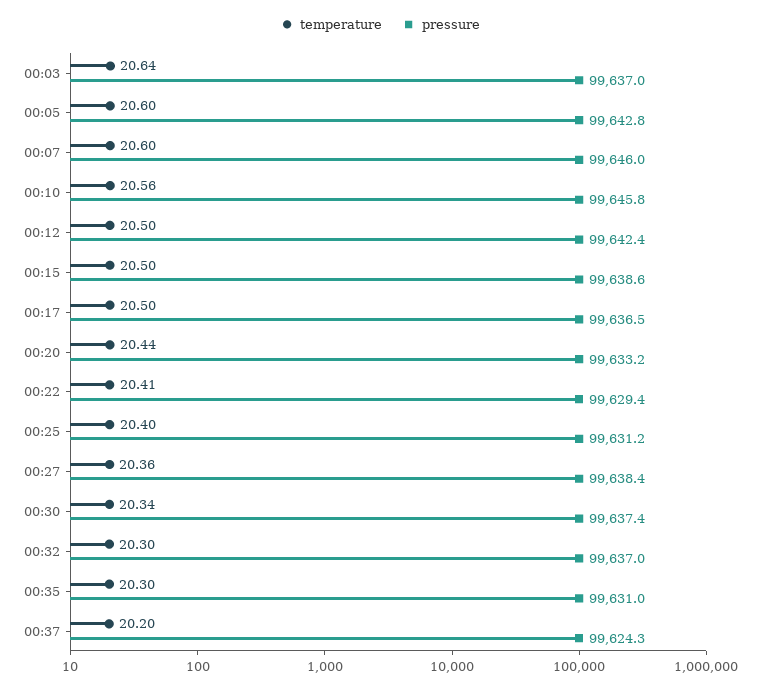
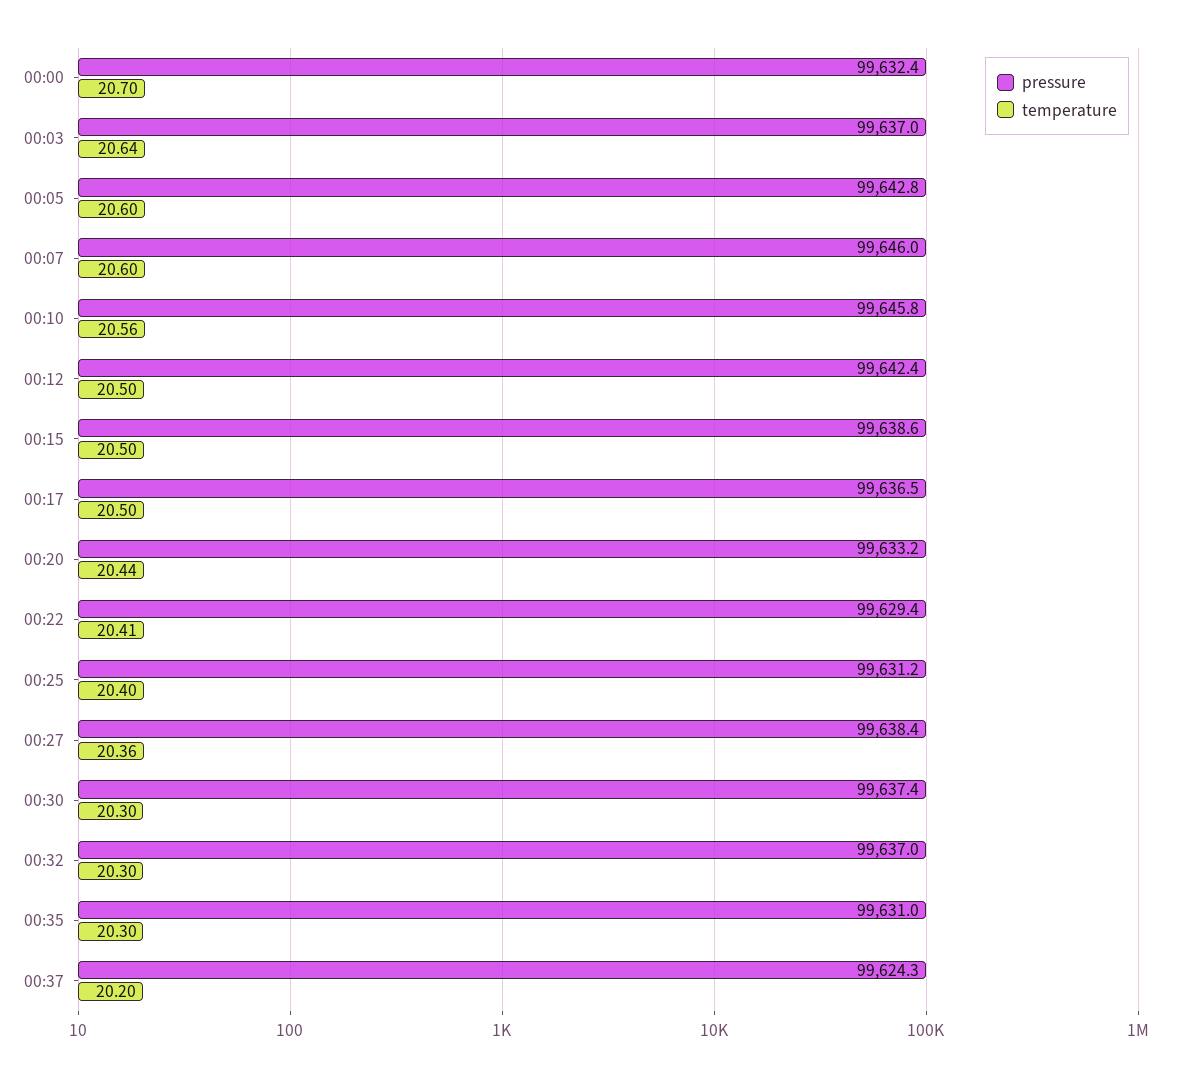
  {
    "temperature": {
      "00:03": 20.64,
      "00:05": 20.6,
      "00:07": 20.6,
      "00:10": 20.56,
      "00:12": 20.5,
      "00:15": 20.5,
      "00:17": 20.5,
      "00:20": 20.44,
      "00:22": 20.41,
      "00:25": 20.4,
      "00:27": 20.36,
-     "00:30": 20.34,
+     "00:30": 20.3,
      "00:32": 20.3,
      "00:35": 20.3,
-     "00:37": 20.2
+     "00:37": 20.2,
+     "00:00": 20.7
    },
    "pressure": {
      "00:03": 99637,
      "00:05": 99642.8,
      "00:07": 99646,
      "00:10": 99645.8,
      "00:12": 99642.4,
      "00:15": 99638.6,
      "00:17": 99636.5,
      "00:20": 99633.2,
      "00:22": 99629.4,
      "00:25": 99631.2,
      "00:27": 99638.4,
      "00:30": 99637.4,
      "00:32": 99637,
      "00:35": 99631,
-     "00:37": 99624.3
+     "00:37": 99624.3,
+     "00:00": 99632.4
    }
  }

